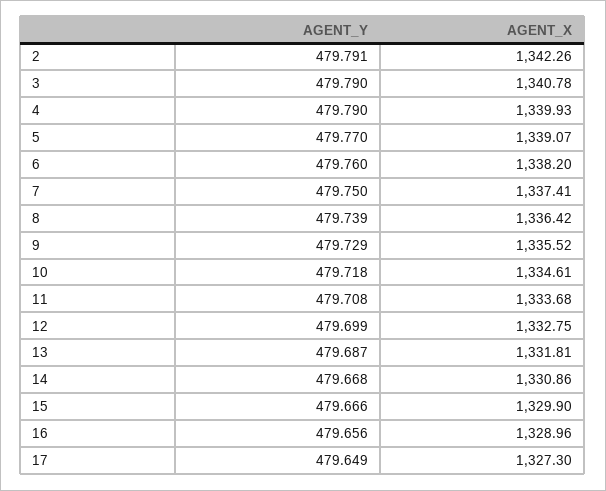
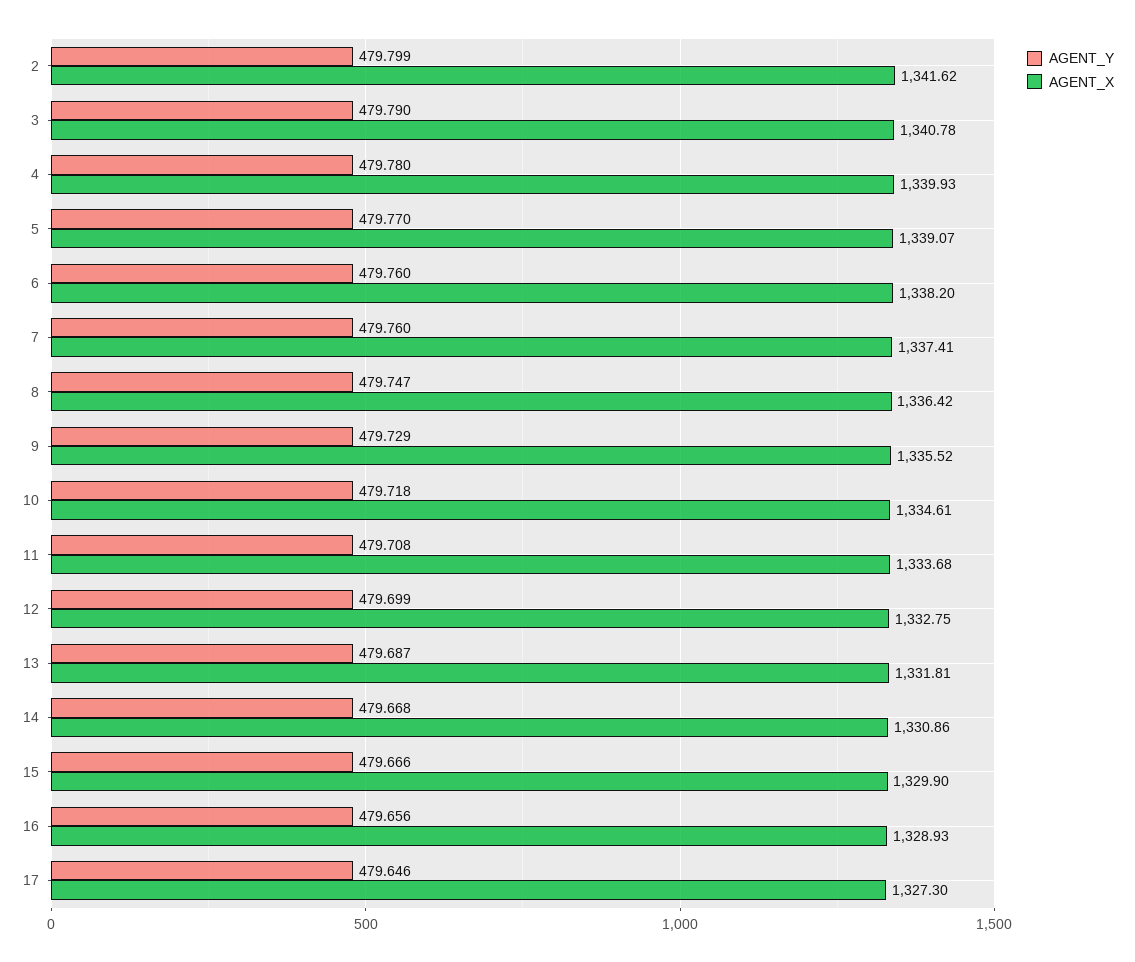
  {
    "AGENT_Y": {
-     "2": 479.791,
+     "2": 479.799,
      "3": 479.79,
-     "4": 479.79,
+     "4": 479.78,
      "5": 479.77,
      "6": 479.76,
-     "7": 479.75,
+     "7": 479.76,
-     "8": 479.739,
+     "8": 479.747,
      "9": 479.729,
      "10": 479.718,
      "11": 479.708,
      "12": 479.699,
      "13": 479.687,
      "14": 479.668,
      "15": 479.666,
      "16": 479.656,
-     "17": 479.649
+     "17": 479.646
    },
    "AGENT_X": {
-     "2": 1342.26,
+     "2": 1341.62,
      "3": 1340.78,
      "4": 1339.93,
      "5": 1339.07,
      "6": 1338.2,
      "7": 1337.41,
      "8": 1336.42,
      "9": 1335.52,
      "10": 1334.61,
      "11": 1333.68,
      "12": 1332.75,
      "13": 1331.81,
      "14": 1330.86,
      "15": 1329.9,
-     "16": 1328.96,
+     "16": 1328.93,
      "17": 1327.3
    }
  }

